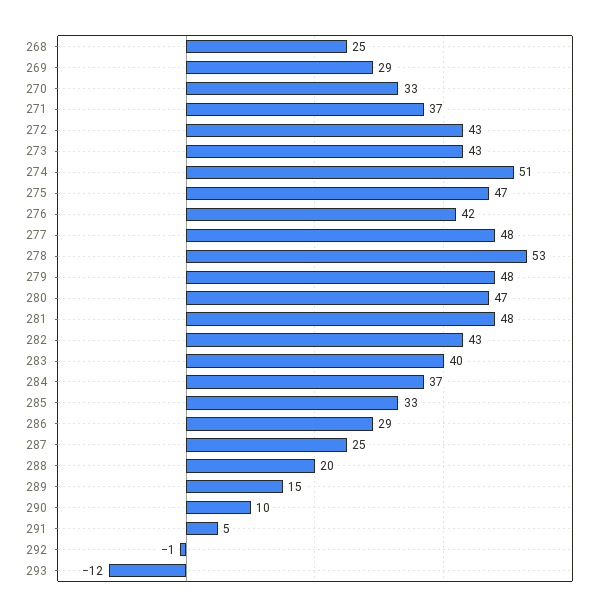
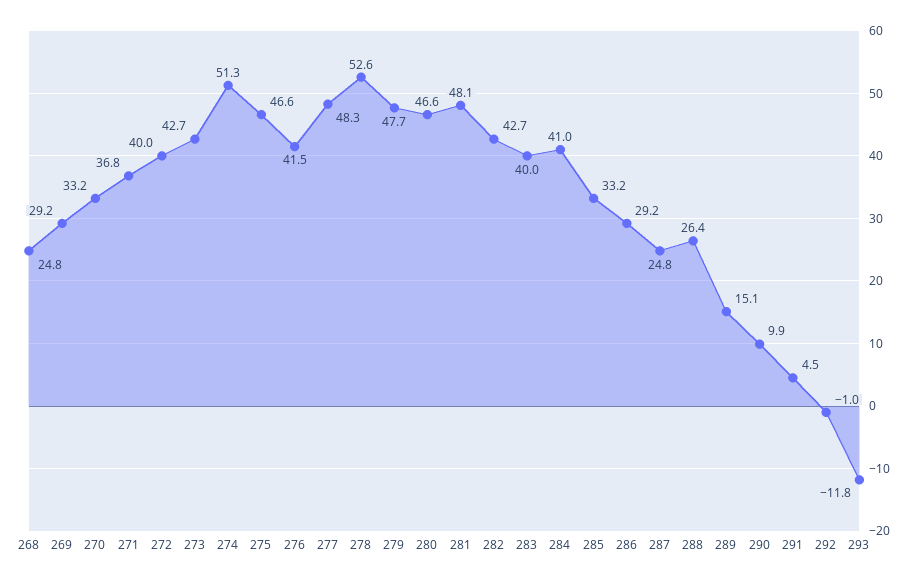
  {
    "268": 24.8,
    "269": 29.2,
    "270": 33.2,
    "271": 36.8,
-   "272": 43,
+   "272": 40,
    "273": 42.7,
    "274": 51.3,
    "275": 46.6,
    "276": 41.5,
    "277": 48.3,
    "278": 52.6,
    "279": 47.7,
    "280": 46.6,
    "281": 48.1,
    "282": 42.7,
    "283": 40,
-   "284": 37,
+   "284": 41,
    "285": 33.2,
    "286": 29.2,
    "287": 24.8,
-   "288": 20,
+   "288": 26.4,
    "289": 15.1,
    "290": 9.9,
    "291": 4.5,
    "292": -1,
    "293": -11.8
  }

